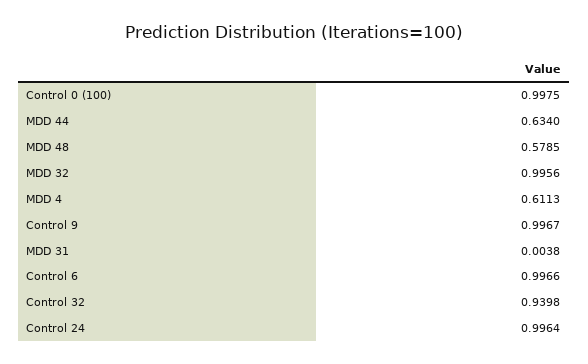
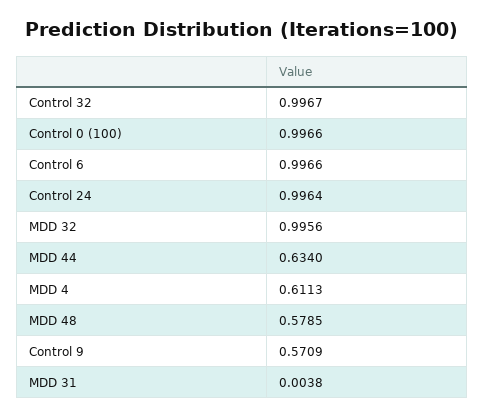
  {
-   "Control 0 (100)": 0.9975,
+   "Control 0 (100)": 0.9966,
    "MDD 44": 0.634,
    "MDD 48": 0.5785,
    "MDD 32": 0.9956,
    "MDD 4": 0.6113,
-   "Control 9": 0.9967,
+   "Control 9": 0.5709,
    "MDD 31": 0.0038,
    "Control 6": 0.9966,
-   "Control 32": 0.9398,
+   "Control 32": 0.9967,
    "Control 24": 0.9964
  }

